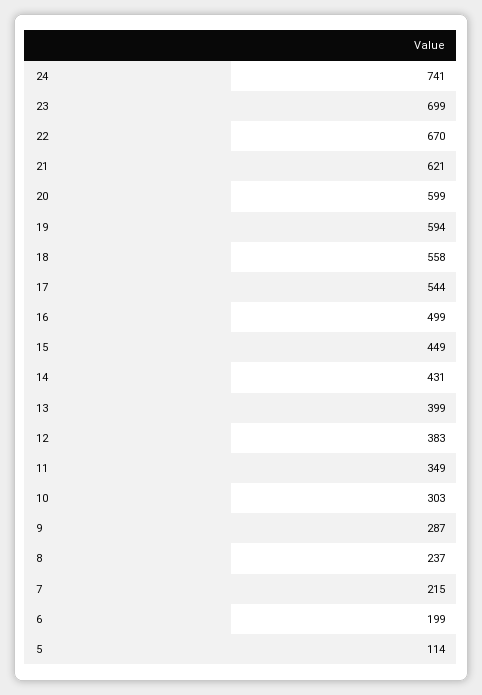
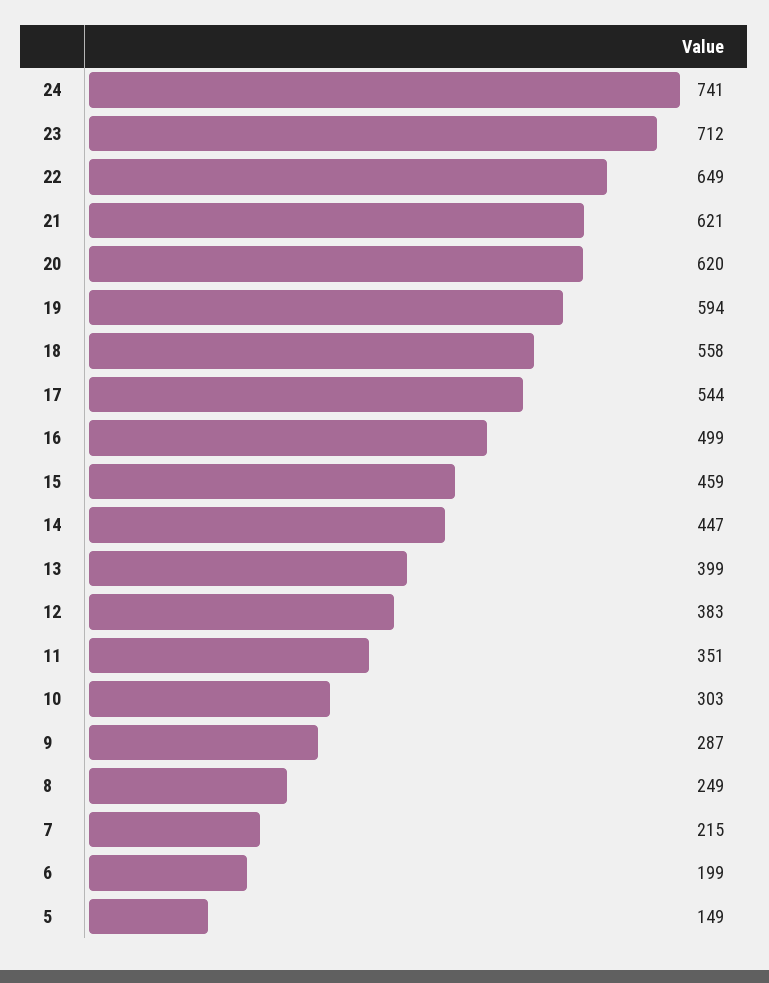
  {
    "24": 741,
-   "23": 699,
+   "23": 712,
-   "22": 670,
+   "22": 649,
    "21": 621,
-   "20": 599,
+   "20": 620,
    "19": 594,
    "18": 558,
    "17": 544,
    "16": 499,
-   "15": 449,
+   "15": 459,
-   "14": 431,
+   "14": 447,
    "13": 399,
    "12": 383,
-   "11": 349,
+   "11": 351,
    "10": 303,
    "9": 287,
-   "8": 237,
+   "8": 249,
    "7": 215,
    "6": 199,
-   "5": 114
+   "5": 149
  }

